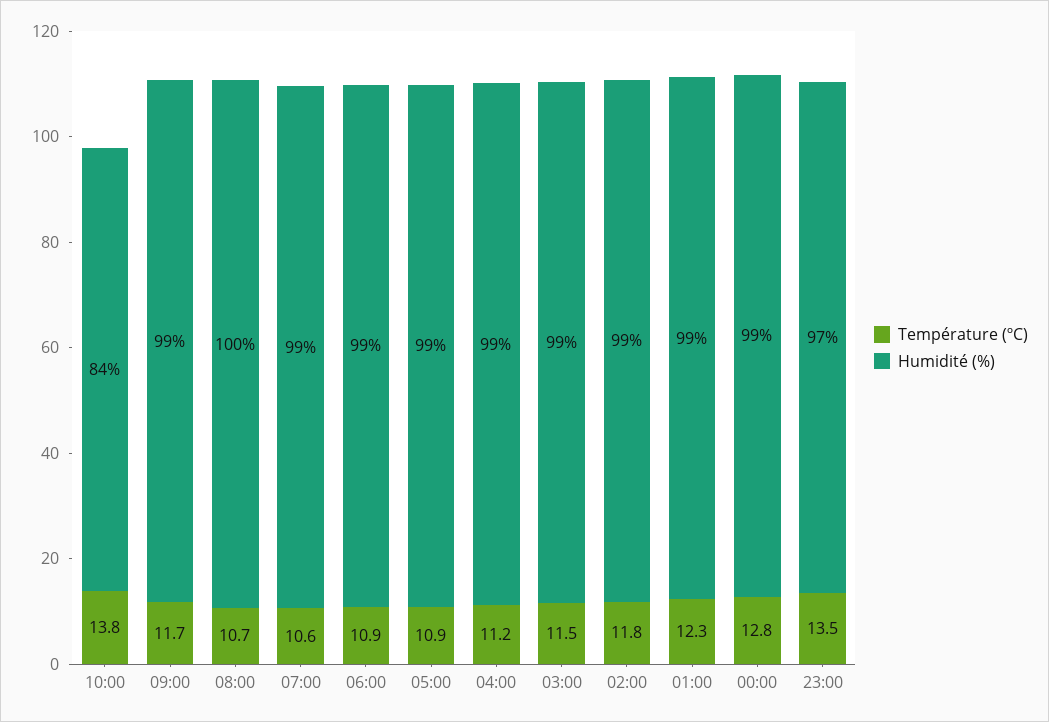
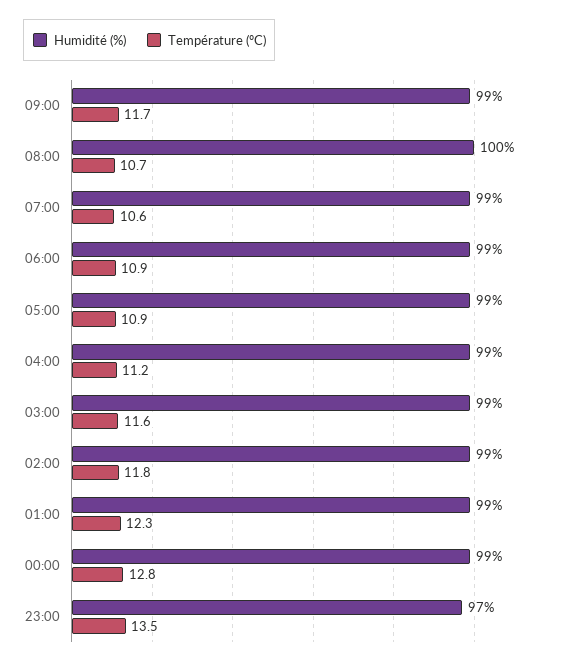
  {
    "Température (ºC)": {
-     "10:00": 13.8,
      "09:00": 11.7,
      "08:00": 10.7,
      "07:00": 10.6,
      "06:00": 10.9,
      "05:00": 10.9,
      "04:00": 11.2,
-     "03:00": 11.5,
+     "03:00": 11.6,
      "02:00": 11.8,
      "01:00": 12.3,
      "00:00": 12.8,
      "23:00": 13.5
    },
    "Humidité (%)": {
-     "10:00": 84,
      "09:00": 99,
      "08:00": 100,
      "07:00": 99,
      "06:00": 99,
      "05:00": 99,
      "04:00": 99,
      "03:00": 99,
      "02:00": 99,
      "01:00": 99,
      "00:00": 99,
      "23:00": 97
    }
  }

